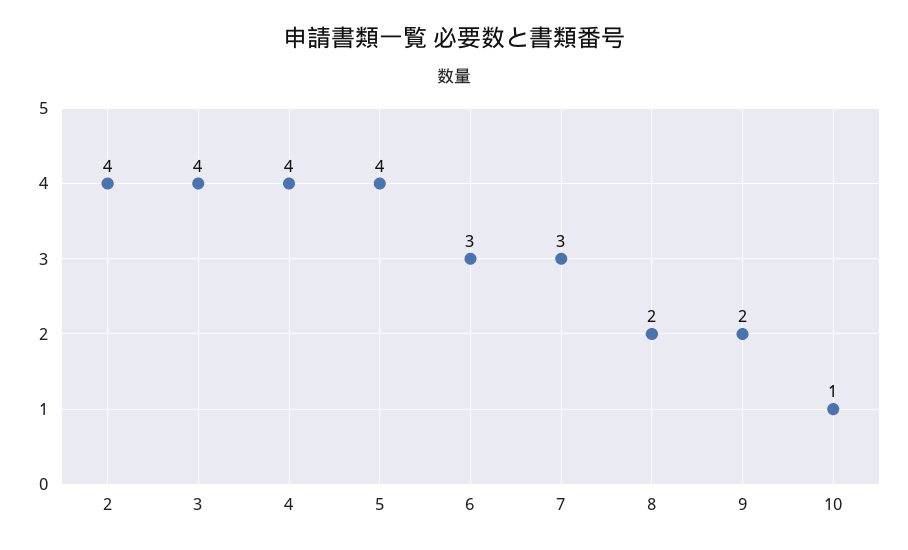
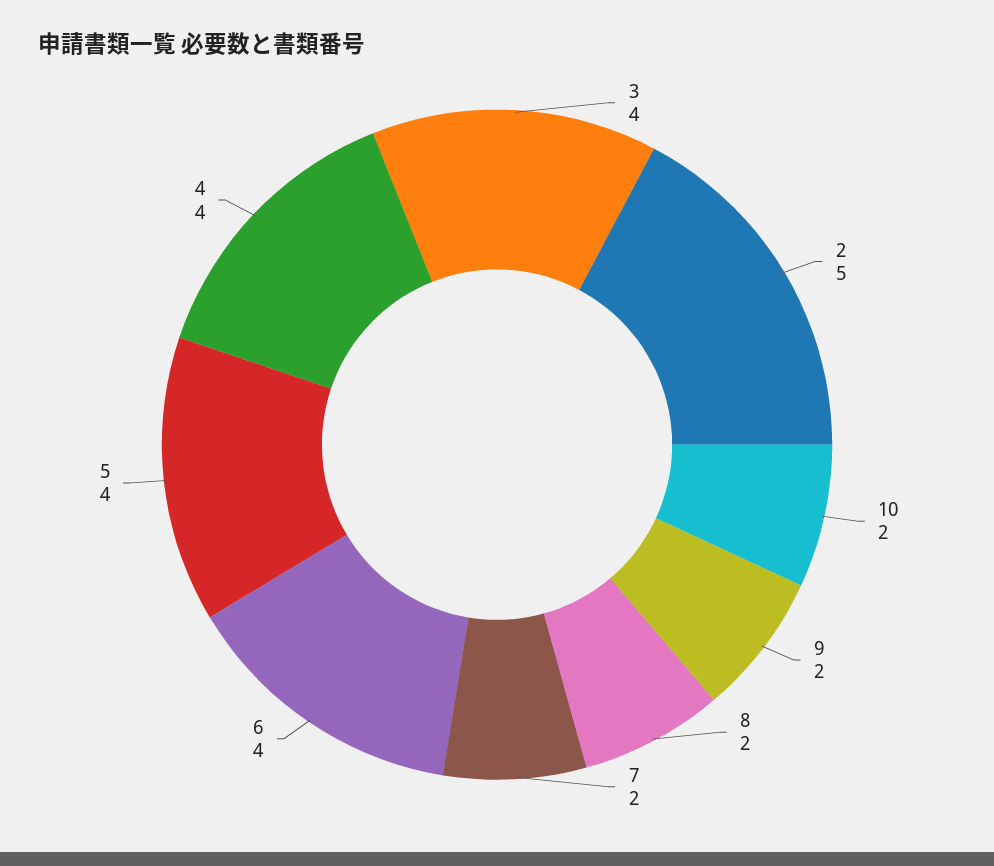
  {
-   "2": 4,
+   "2": 5,
    "3": 4,
    "4": 4,
    "5": 4,
-   "6": 3,
+   "6": 4,
-   "7": 3,
+   "7": 2,
    "8": 2,
    "9": 2,
-   "10": 1
+   "10": 2
  }

